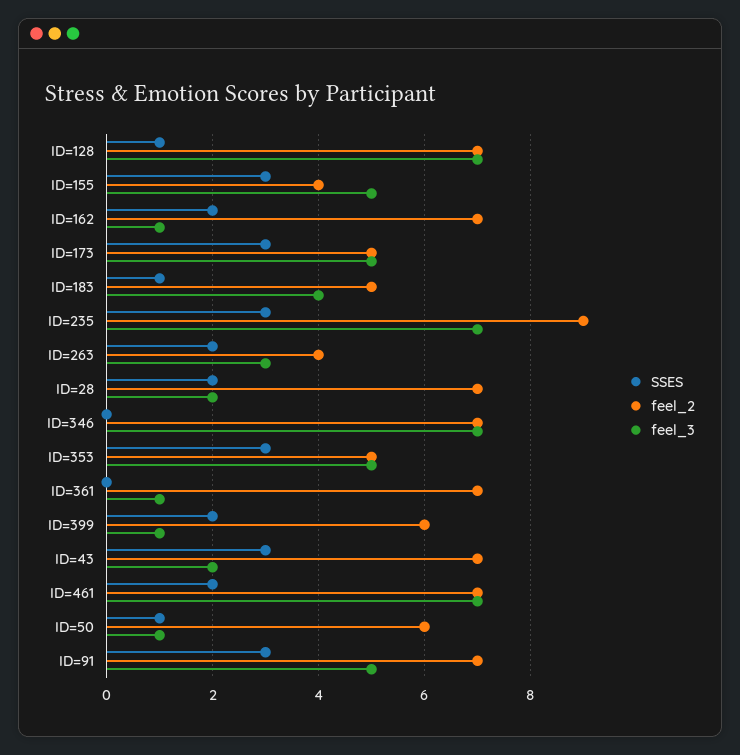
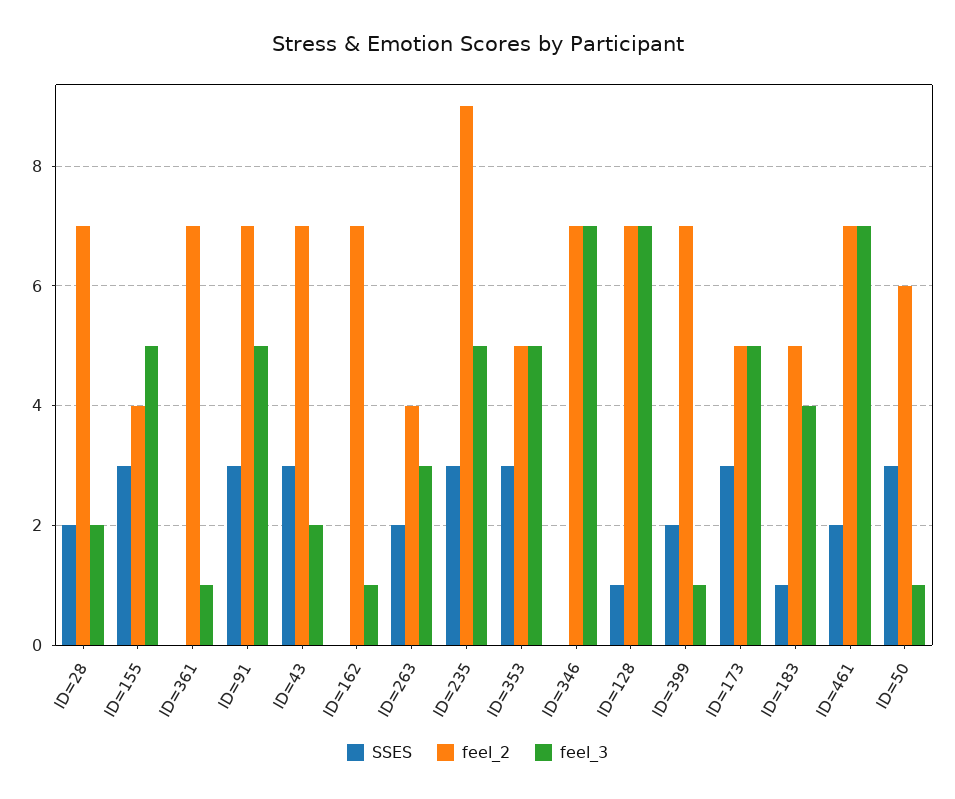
  {
    "SSES": {
      "ID=128": 1,
      "ID=155": 3,
-     "ID=162": 2,
+     "ID=162": 0,
      "ID=173": 3,
      "ID=183": 1,
      "ID=235": 3,
      "ID=263": 2,
      "ID=28": 2,
      "ID=346": 0,
      "ID=353": 3,
      "ID=361": 0,
      "ID=399": 2,
      "ID=43": 3,
      "ID=461": 2,
-     "ID=50": 1,
+     "ID=50": 3,
      "ID=91": 3
    },
    "feel_2": {
      "ID=128": 7,
      "ID=155": 4,
      "ID=162": 7,
      "ID=173": 5,
      "ID=183": 5,
      "ID=235": 9,
      "ID=263": 4,
      "ID=28": 7,
      "ID=346": 7,
      "ID=353": 5,
      "ID=361": 7,
-     "ID=399": 6,
+     "ID=399": 7,
      "ID=43": 7,
      "ID=461": 7,
      "ID=50": 6,
      "ID=91": 7
    },
    "feel_3": {
      "ID=128": 7,
      "ID=155": 5,
      "ID=162": 1,
      "ID=173": 5,
      "ID=183": 4,
-     "ID=235": 7,
+     "ID=235": 5,
      "ID=263": 3,
      "ID=28": 2,
      "ID=346": 7,
      "ID=353": 5,
      "ID=361": 1,
      "ID=399": 1,
      "ID=43": 2,
      "ID=461": 7,
      "ID=50": 1,
      "ID=91": 5
    }
  }

